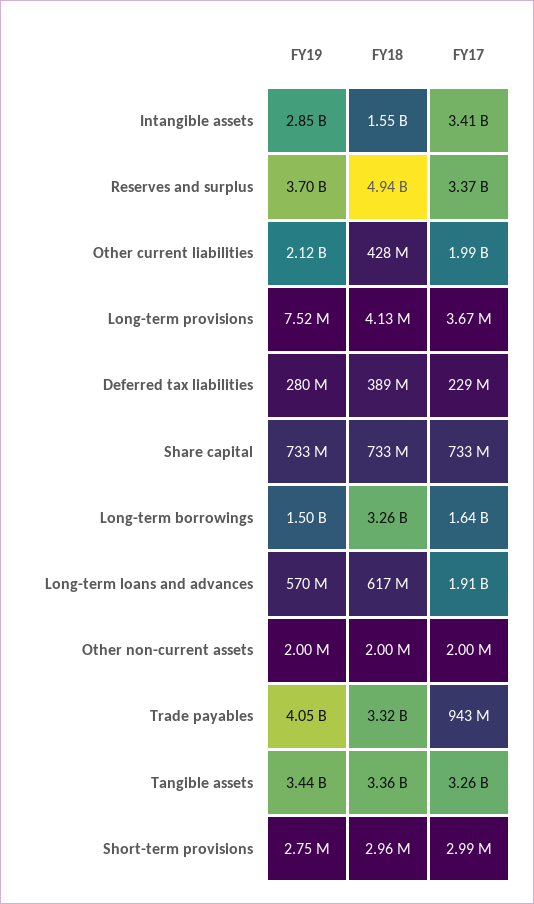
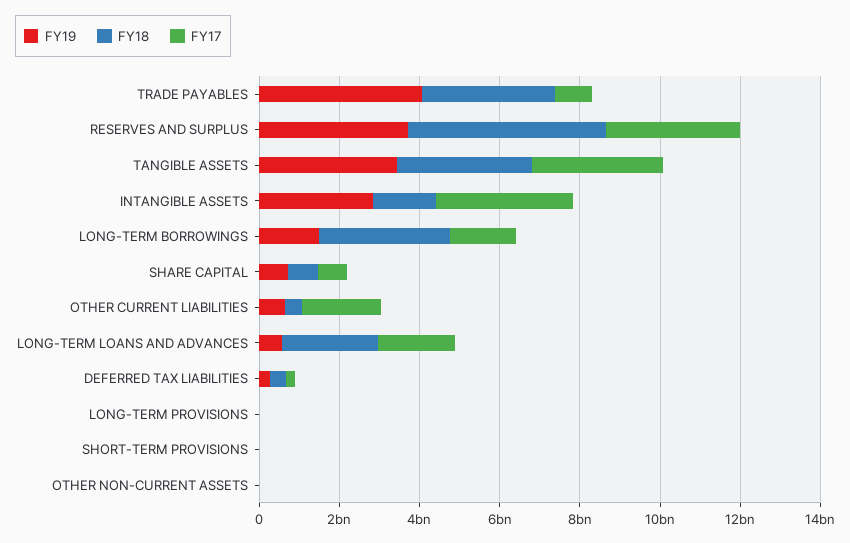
  {
    "FY19": {
      "Intangible assets": 2850000000,
      "Reserves and surplus": 3700000000,
-     "Other current liabilities": 2120000000,
+     "Other current liabilities": 500000000,
      "Long-term provisions": 7520000,
      "Deferred tax liabilities": 280000000,
      "Share capital": 733000000,
      "Long-term borrowings": 1500000000,
      "Long-term loans and advances": 570000000,
      "Other non-current assets": 2000000,
      "Trade payables": 4050000000,
      "Tangible assets": 3440000000,
      "Short-term provisions": 2750000
    },
    "FY18": {
      "Intangible assets": 1550000000,
      "Reserves and surplus": 4940000000,
      "Other current liabilities": 428000000,
      "Long-term provisions": 4130000,
      "Deferred tax liabilities": 389000000,
      "Share capital": 733000000,
      "Long-term borrowings": 3260000000,
-     "Long-term loans and advances": 617000000,
+     "Long-term loans and advances": 2500000000,
      "Other non-current assets": 2000000,
      "Trade payables": 3320000000,
      "Tangible assets": 3360000000,
      "Short-term provisions": 2960000
    },
    "FY17": {
      "Intangible assets": 3410000000,
      "Reserves and surplus": 3370000000,
      "Other current liabilities": 1990000000,
      "Long-term provisions": 3670000,
      "Deferred tax liabilities": 229000000,
      "Share capital": 733000000,
      "Long-term borrowings": 1640000000,
      "Long-term loans and advances": 1910000000,
      "Other non-current assets": 2000000,
      "Trade payables": 943000000,
      "Tangible assets": 3260000000,
      "Short-term provisions": 2990000
    }
  }

